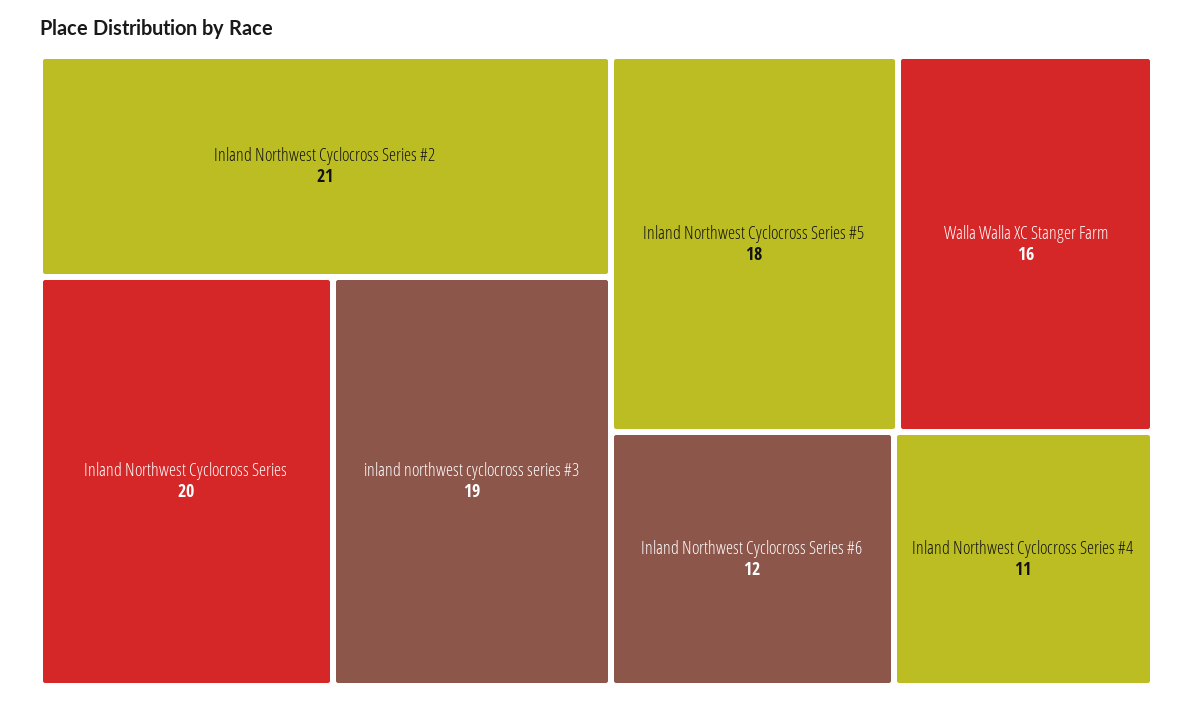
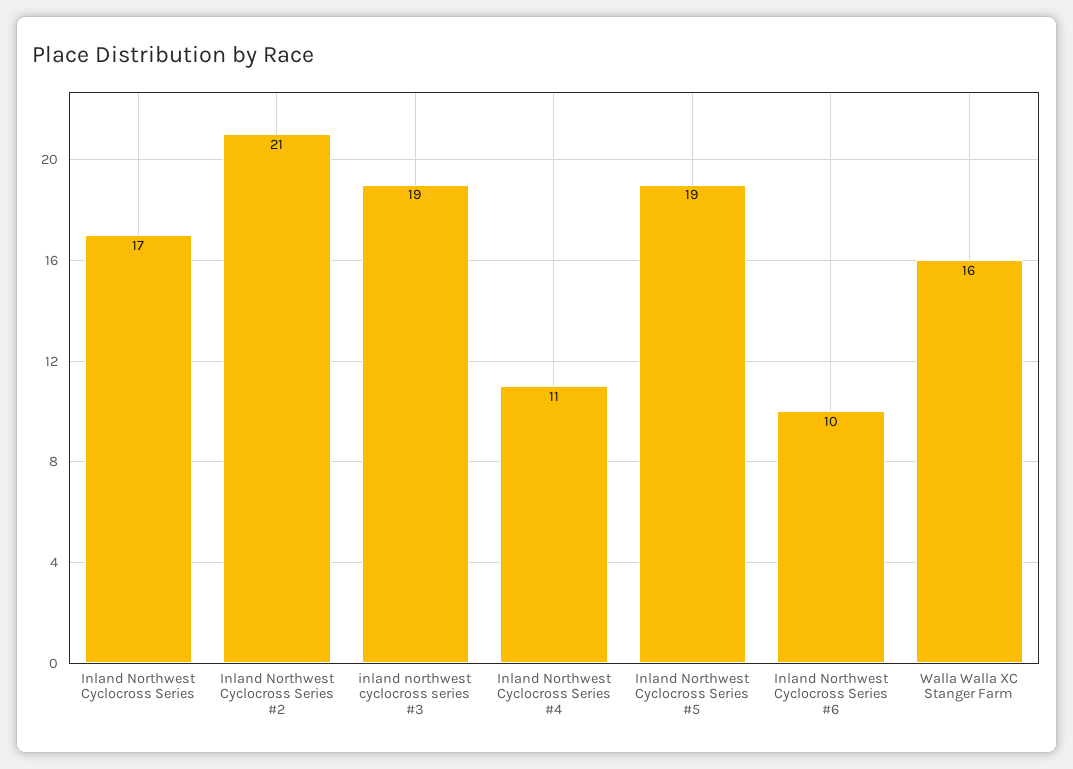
  {
    "Inland Northwest Cyclocross Series #2": 21,
-   "Inland Northwest Cyclocross Series": 20,
+   "Inland Northwest Cyclocross Series": 17,
    "inland northwest cyclocross series #3": 19,
-   "Inland Northwest Cyclocross Series #5": 18,
+   "Inland Northwest Cyclocross Series #5": 19,
    "Walla Walla XC Stanger Farm": 16,
-   "Inland Northwest Cyclocross Series #6": 12,
+   "Inland Northwest Cyclocross Series #6": 10,
    "Inland Northwest Cyclocross Series #4": 11
  }

